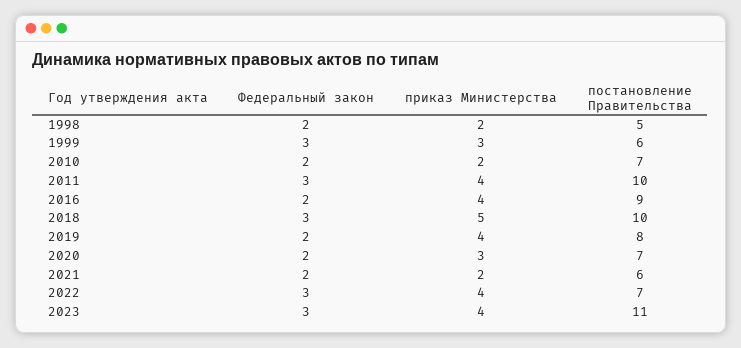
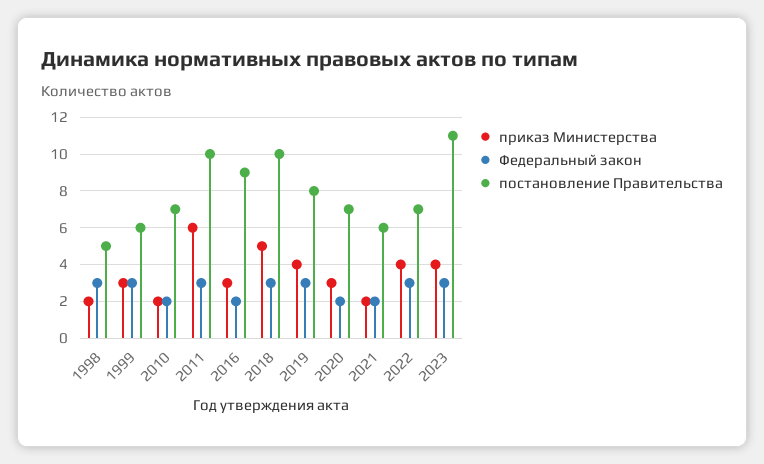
  {
    "Федеральный закон": {
-     "1998": 2,
+     "1998": 3,
      "1999": 3,
      "2010": 2,
      "2011": 3,
      "2016": 2,
      "2018": 3,
-     "2019": 2,
+     "2019": 3,
      "2020": 2,
      "2021": 2,
      "2022": 3,
      "2023": 3
    },
    "приказ Министерства": {
      "1998": 2,
      "1999": 3,
      "2010": 2,
-     "2011": 4,
+     "2011": 6,
-     "2016": 4,
+     "2016": 3,
      "2018": 5,
      "2019": 4,
      "2020": 3,
      "2021": 2,
      "2022": 4,
      "2023": 4
    },
    "постановление Правительства": {
      "1998": 5,
      "1999": 6,
      "2010": 7,
      "2011": 10,
      "2016": 9,
      "2018": 10,
      "2019": 8,
      "2020": 7,
      "2021": 6,
      "2022": 7,
      "2023": 11
    }
  }

